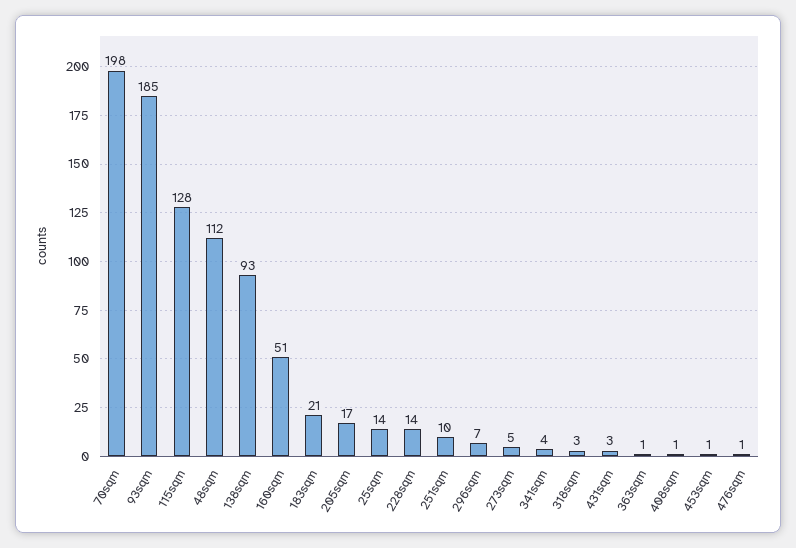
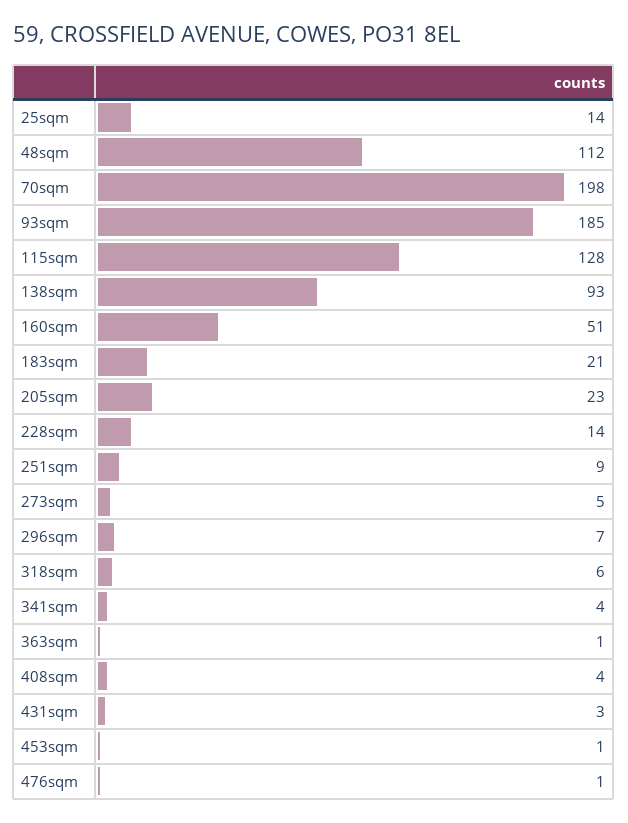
  {
    "70sqm": 198,
    "93sqm": 185,
    "115sqm": 128,
    "48sqm": 112,
    "138sqm": 93,
    "160sqm": 51,
    "183sqm": 21,
-   "205sqm": 17,
+   "205sqm": 23,
    "25sqm": 14,
    "228sqm": 14,
-   "251sqm": 10,
+   "251sqm": 9,
    "296sqm": 7,
    "273sqm": 5,
    "341sqm": 4,
-   "318sqm": 3,
+   "318sqm": 6,
    "431sqm": 3,
    "363sqm": 1,
-   "408sqm": 1,
+   "408sqm": 4,
    "453sqm": 1,
    "476sqm": 1
  }

